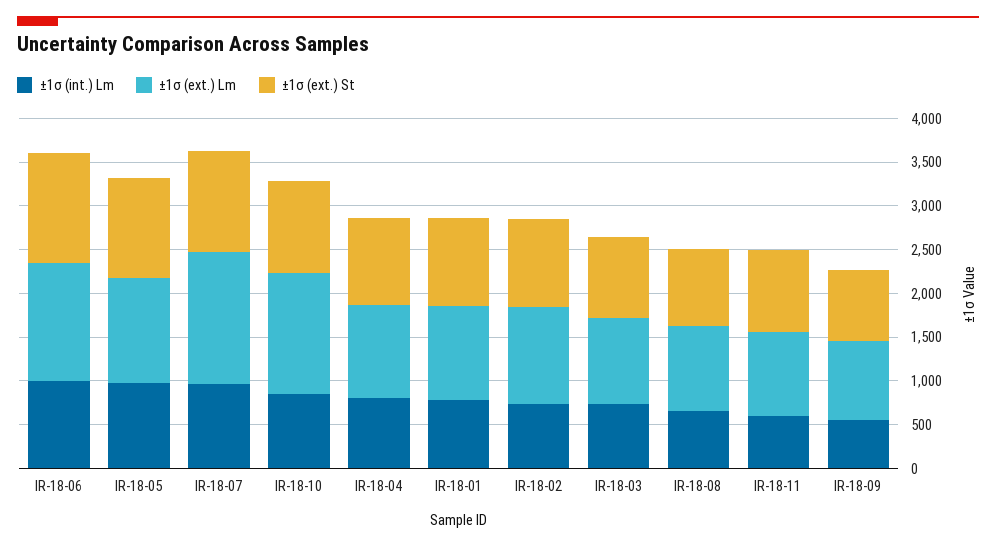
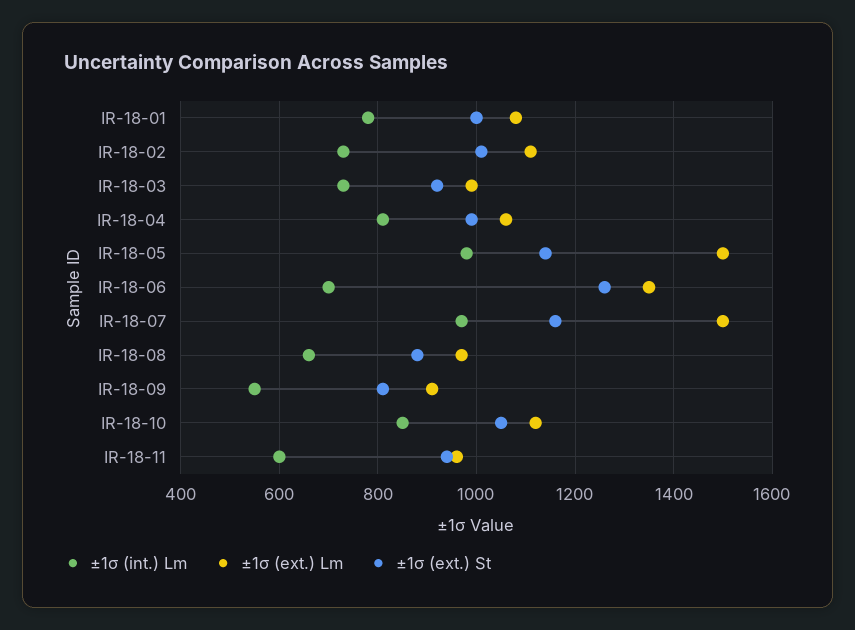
  {
    "±1σ (int.) Lm": {
-     "IR-18-06": 1000,
+     "IR-18-06": 700,
      "IR-18-05": 980,
      "IR-18-07": 980,
      "IR-18-10": 860,
      "IR-18-04": 820,
      "IR-18-01": 780,
      "IR-18-02": 740,
      "IR-18-03": 740,
      "IR-18-08": 660,
      "IR-18-11": 600,
      "IR-18-09": 560
    },
    "±1σ (ext.) Lm": {
      "IR-18-06": 1360,
-     "IR-18-05": 1200,
+     "IR-18-05": 1500,
      "IR-18-07": 1500,
-     "IR-18-10": 1400,
+     "IR-18-10": 1120,
      "IR-18-04": 1060,
      "IR-18-01": 1080,
      "IR-18-02": 1120,
      "IR-18-03": 1000,
      "IR-18-08": 980,
      "IR-18-11": 960,
      "IR-18-09": 920
    },
    "±1σ (ext.) St": {
      "IR-18-06": 1260,
      "IR-18-05": 1140,
      "IR-18-07": 1160,
      "IR-18-10": 1060,
      "IR-18-04": 1000,
      "IR-18-01": 1000,
      "IR-18-02": 1020,
      "IR-18-03": 920,
      "IR-18-08": 880,
      "IR-18-11": 940,
      "IR-18-09": 820
    }
  }

